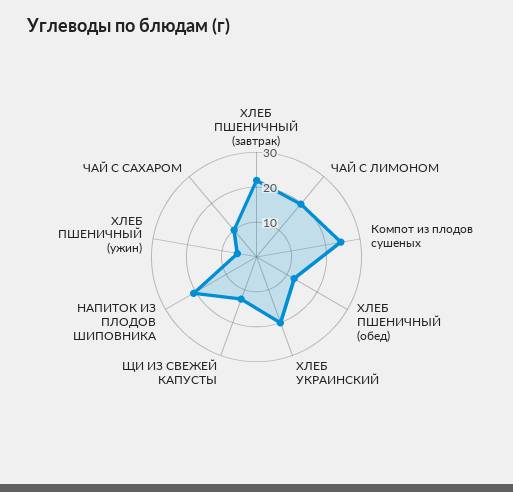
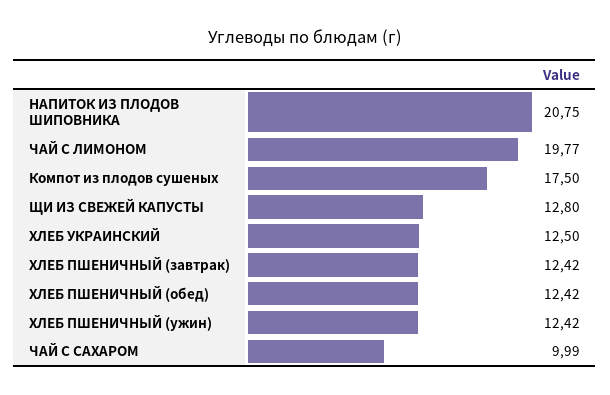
  {
-   "ХЛЕБ ПШЕНИЧНЫЙ (завтрак)": 22.5,
+   "ХЛЕБ ПШЕНИЧНЫЙ (завтрак)": 12.42,
    "ЧАЙ С ЛИМОНОМ": 19.77,
-   "Компот из плодов сушеных": 25,
+   "Компот из плодов сушеных": 17.5,
    "ХЛЕБ ПШЕНИЧНЫЙ (обед)": 12.42,
-   "ХЛЕБ УКРАИНСКИЙ": 20,
+   "ХЛЕБ УКРАИНСКИЙ": 12.5,
    "ЩИ ИЗ СВЕЖЕЙ КАПУСТЫ": 12.8,
    "НАПИТОК ИЗ ПЛОДОВ ШИПОВНИКА": 20.75,
-   "ХЛЕБ ПШЕНИЧНЫЙ (ужин)": 5,
+   "ХЛЕБ ПШЕНИЧНЫЙ (ужин)": 12.42,
    "ЧАЙ С САХАРОМ": 9.99
  }

